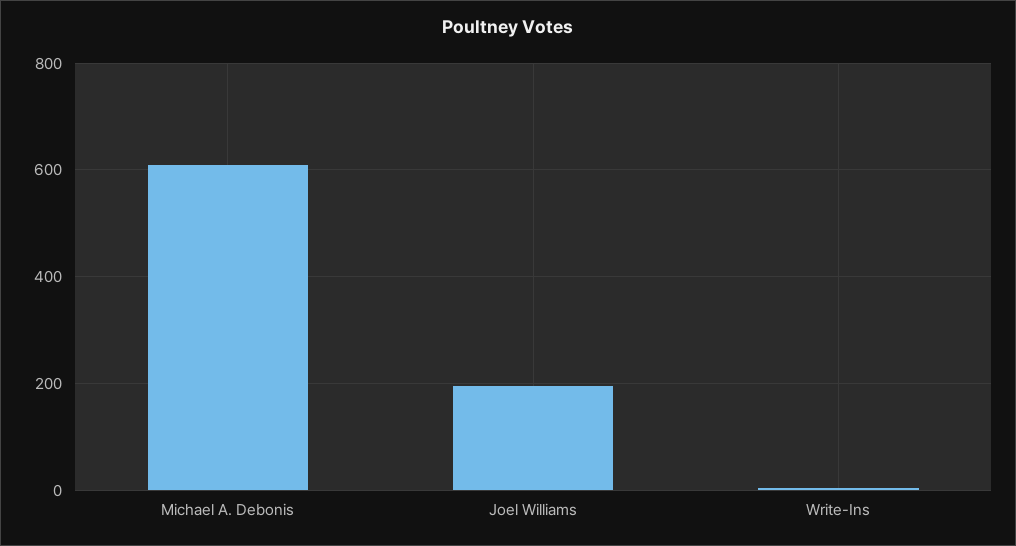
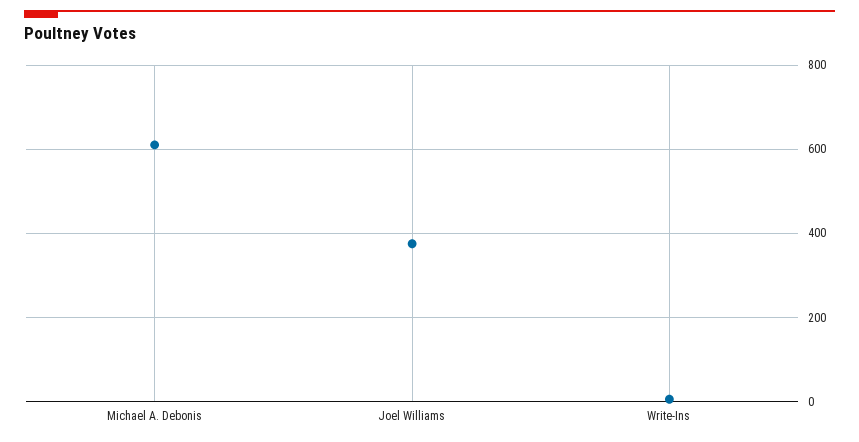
  {
    "Michael A. Debonis": 620,
-   "Joel Williams": 200,
+   "Joel Williams": 380,
    "Write-Ins": 0
  }

